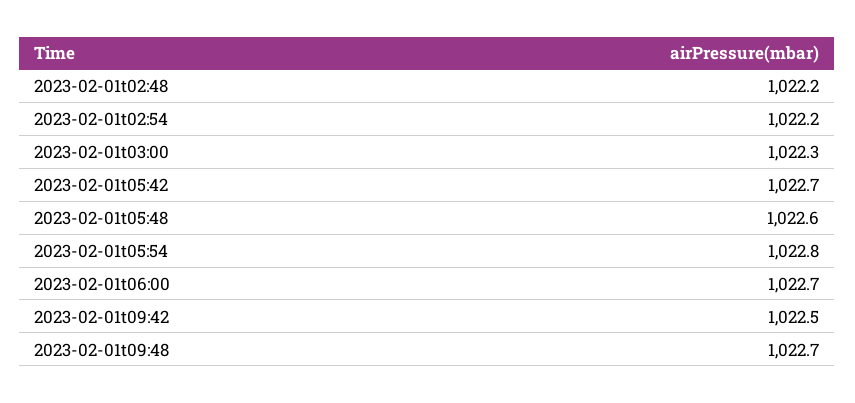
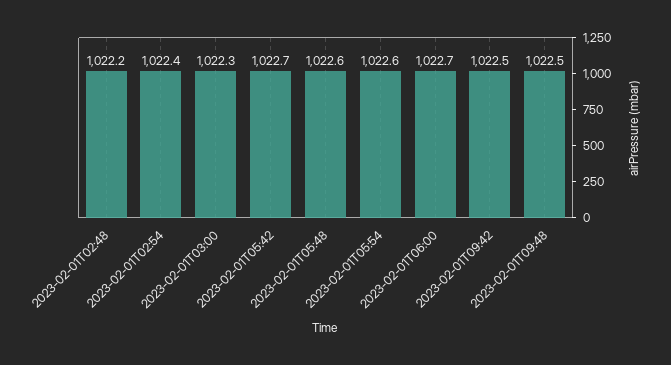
  {
    "2023-02-01t02:48": 1022.2,
-   "2023-02-01t02:54": 1022.2,
+   "2023-02-01t02:54": 1022.4,
    "2023-02-01t03:00": 1022.3,
    "2023-02-01t05:42": 1022.7,
    "2023-02-01t05:48": 1022.6,
-   "2023-02-01t05:54": 1022.8,
+   "2023-02-01t05:54": 1022.6,
    "2023-02-01t06:00": 1022.7,
    "2023-02-01t09:42": 1022.5,
-   "2023-02-01t09:48": 1022.7
+   "2023-02-01t09:48": 1022.5
  }

